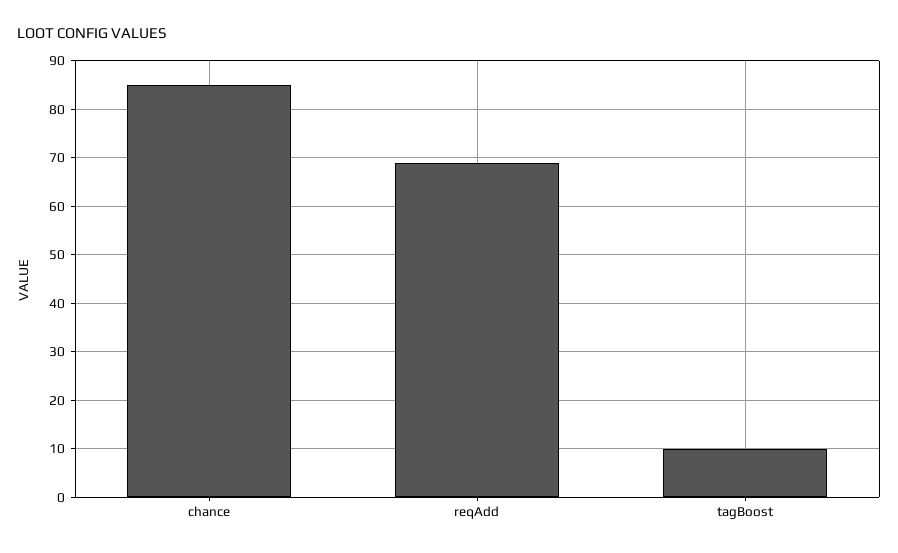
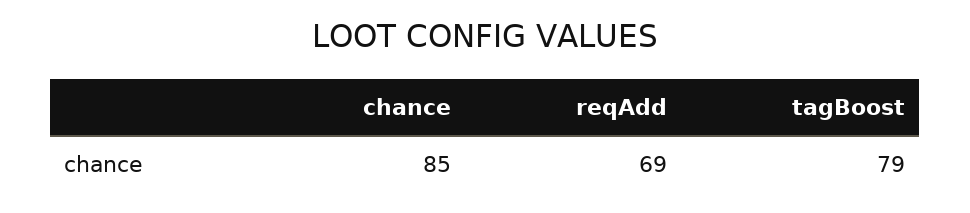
  {
    "chance": 85,
    "reqAdd": 69,
-   "tagBoost": 10
+   "tagBoost": 79
  }

